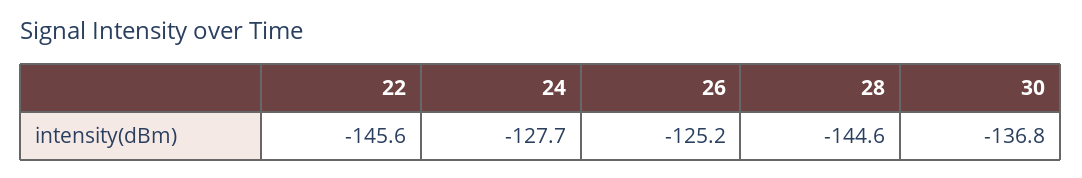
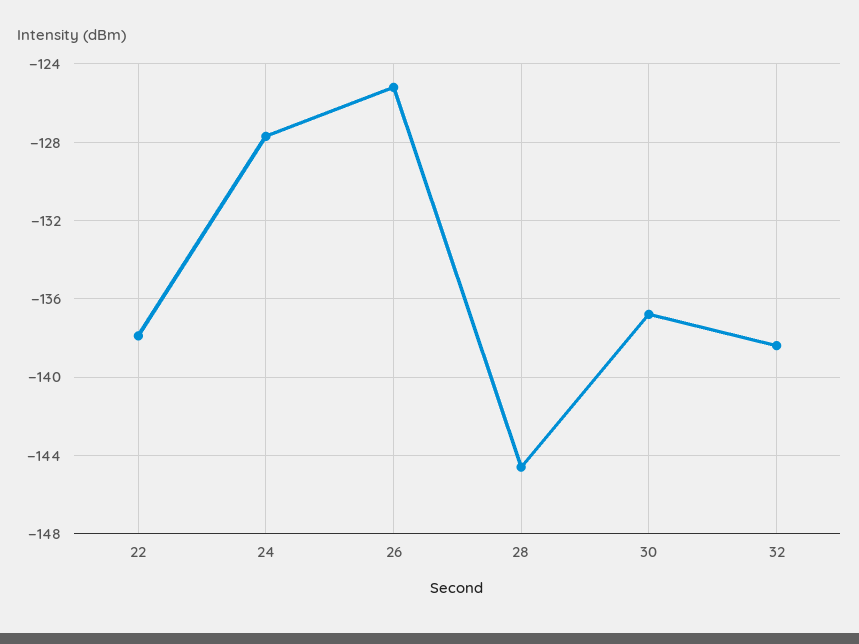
  {
-   "22": -145.6,
+   "22": -138,
    "24": -127.7,
    "26": -125.2,
    "28": -144.6,
-   "30": -136.8
+   "30": -136.8,
+   "32": -138.5
  }

